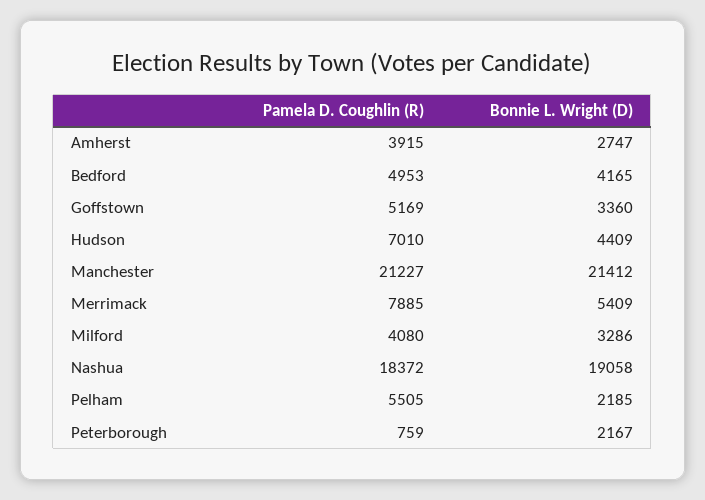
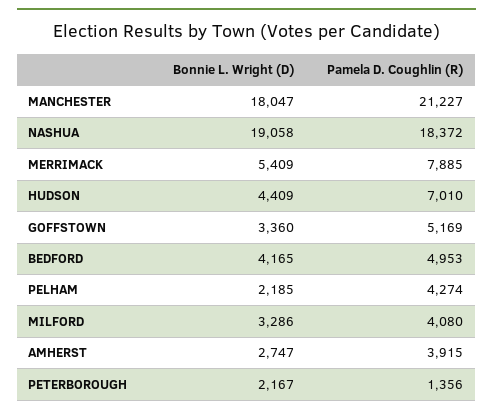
  {
    "Pamela D. Coughlin (R)": {
      "Amherst": 3915,
      "Bedford": 4953,
      "Goffstown": 5169,
      "Hudson": 7010,
      "Manchester": 21227,
      "Merrimack": 7885,
      "Milford": 4080,
      "Nashua": 18372,
-     "Pelham": 5505,
+     "Pelham": 4274,
-     "Peterborough": 759
+     "Peterborough": 1356
    },
    "Bonnie L. Wright (D)": {
      "Amherst": 2747,
      "Bedford": 4165,
      "Goffstown": 3360,
      "Hudson": 4409,
-     "Manchester": 21412,
+     "Manchester": 18047,
      "Merrimack": 5409,
      "Milford": 3286,
      "Nashua": 19058,
      "Pelham": 2185,
      "Peterborough": 2167
    }
  }

